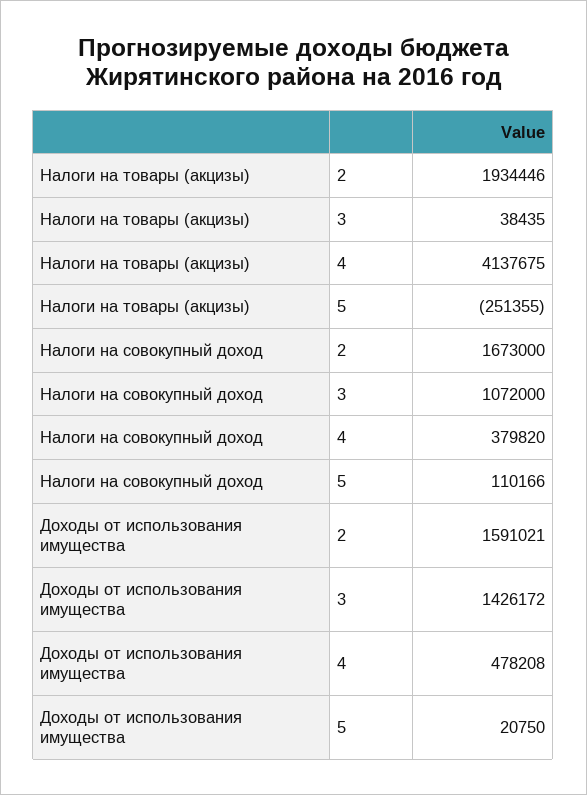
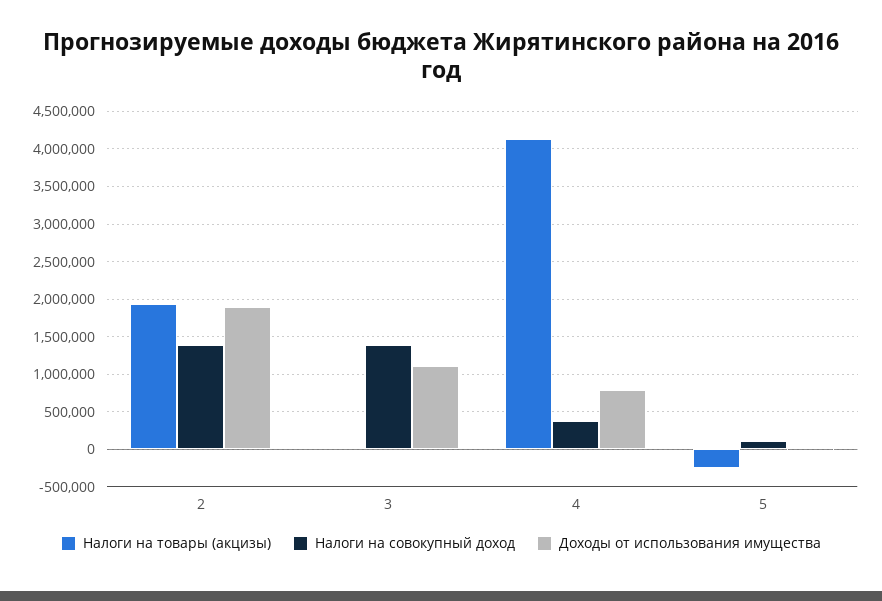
  {
    "Налоги на товары (акцизы)": {
      "2": 1934446,
      "3": 38435,
      "4": 4137675,
      "5": -251355
    },
    "Налоги на совокупный доход": {
-     "2": 1673000,
+     "2": 1400000,
-     "3": 1072000,
+     "3": 1400000,
      "4": 379820,
      "5": 110166
    },
    "Доходы от использования имущества": {
-     "2": 1591021,
+     "2": 1900000,
-     "3": 1426172,
+     "3": 1100000,
-     "4": 478208,
+     "4": 800000,
      "5": 20750
    }
  }

